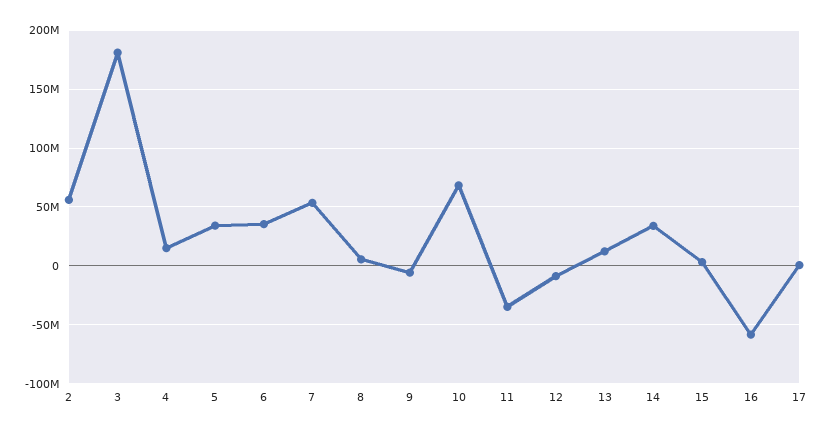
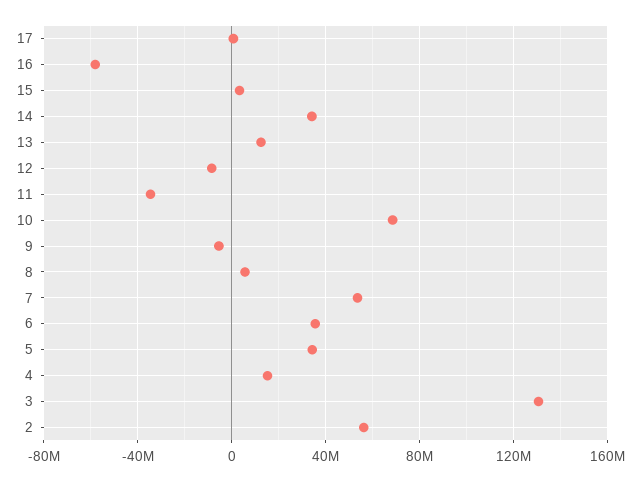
  {
    "2": 55000000,
-   "3": 180000000,
+   "3": 130000000,
    "4": 15000000,
    "5": 35000000,
    "6": 35000000,
    "7": 55000000,
    "8": 5000000,
    "9": -5000000,
    "10": 70000000,
    "11": -35000000,
    "12": -10000000,
    "13": 10000000,
    "14": 35000000,
    "15": 5000000,
    "16": -60000000,
    "17": 0
  }

